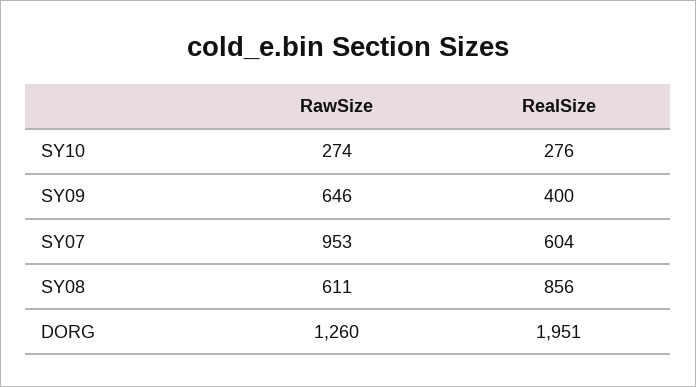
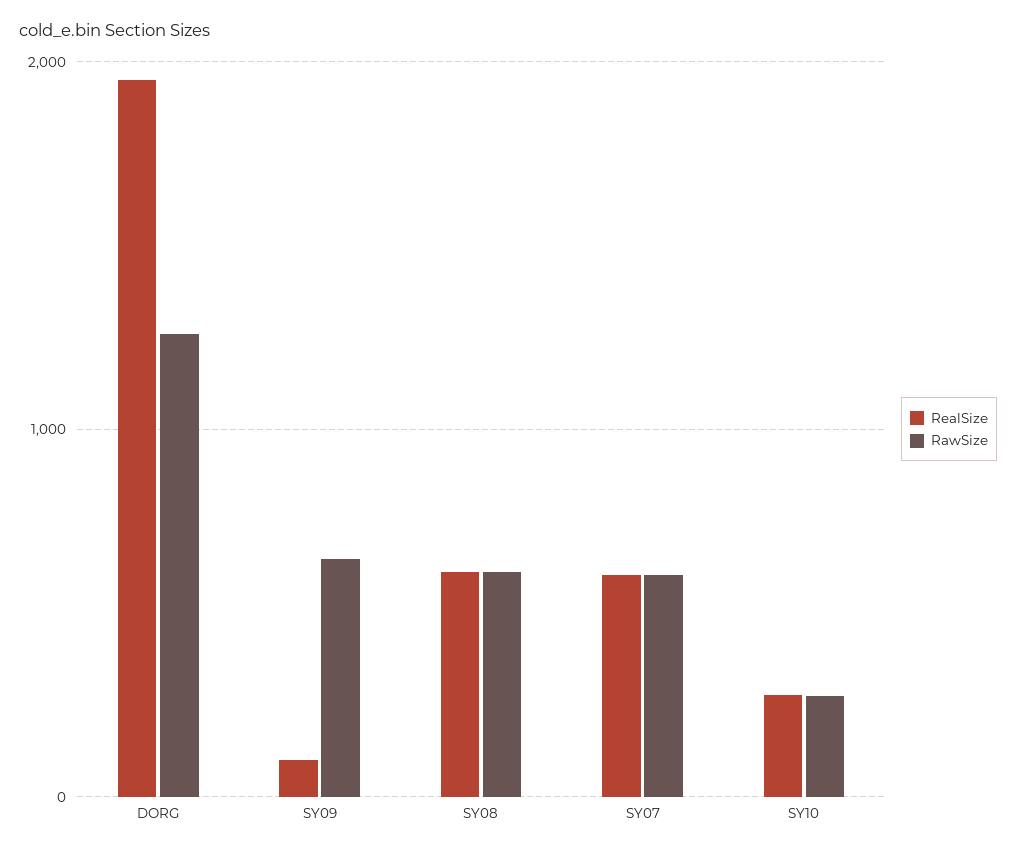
  {
    "RawSize": {
      "SY10": 274,
      "SY09": 646,
-     "SY07": 953,
+     "SY07": 600,
      "SY08": 611,
      "DORG": 1260
    },
    "RealSize": {
      "SY10": 276,
-     "SY09": 400,
+     "SY09": 100,
      "SY07": 604,
-     "SY08": 856,
+     "SY08": 600,
      "DORG": 1951
    }
  }

